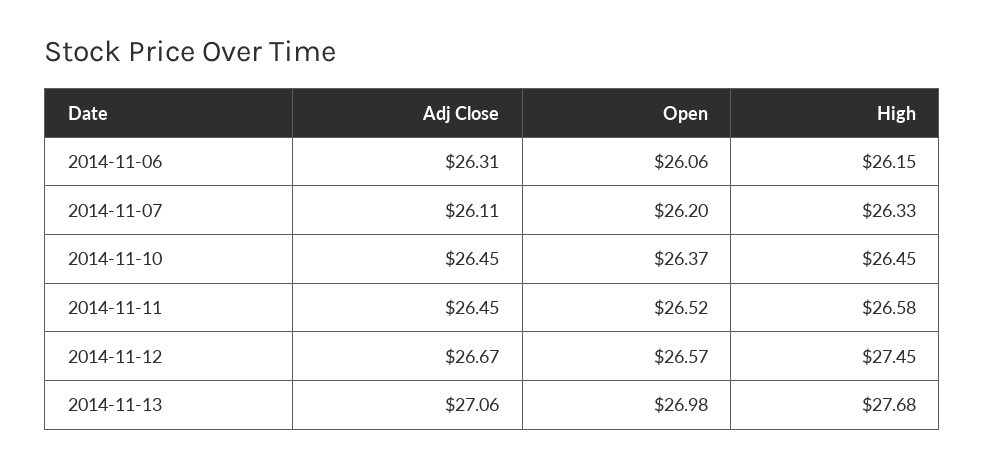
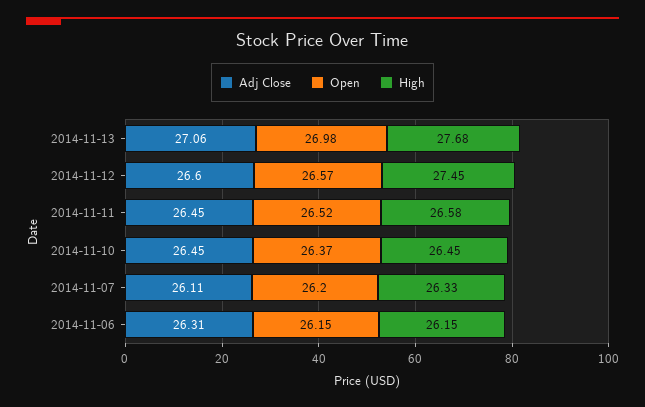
  {
    "Adj Close": {
      "2014-11-06": 26.31,
      "2014-11-07": 26.11,
      "2014-11-10": 26.45,
      "2014-11-11": 26.45,
-     "2014-11-12": 26.67,
+     "2014-11-12": 26.6,
      "2014-11-13": 27.06
    },
    "Open": {
-     "2014-11-06": 26.06,
+     "2014-11-06": 26.15,
      "2014-11-07": 26.2,
      "2014-11-10": 26.37,
      "2014-11-11": 26.52,
      "2014-11-12": 26.57,
      "2014-11-13": 26.98
    },
    "High": {
      "2014-11-06": 26.15,
      "2014-11-07": 26.33,
      "2014-11-10": 26.45,
      "2014-11-11": 26.58,
      "2014-11-12": 27.45,
      "2014-11-13": 27.68
    }
  }

